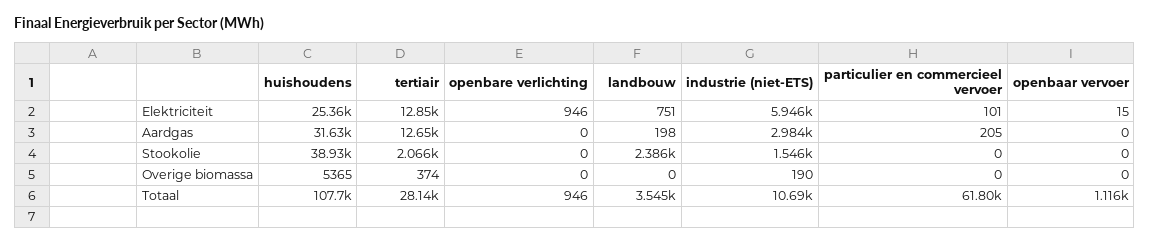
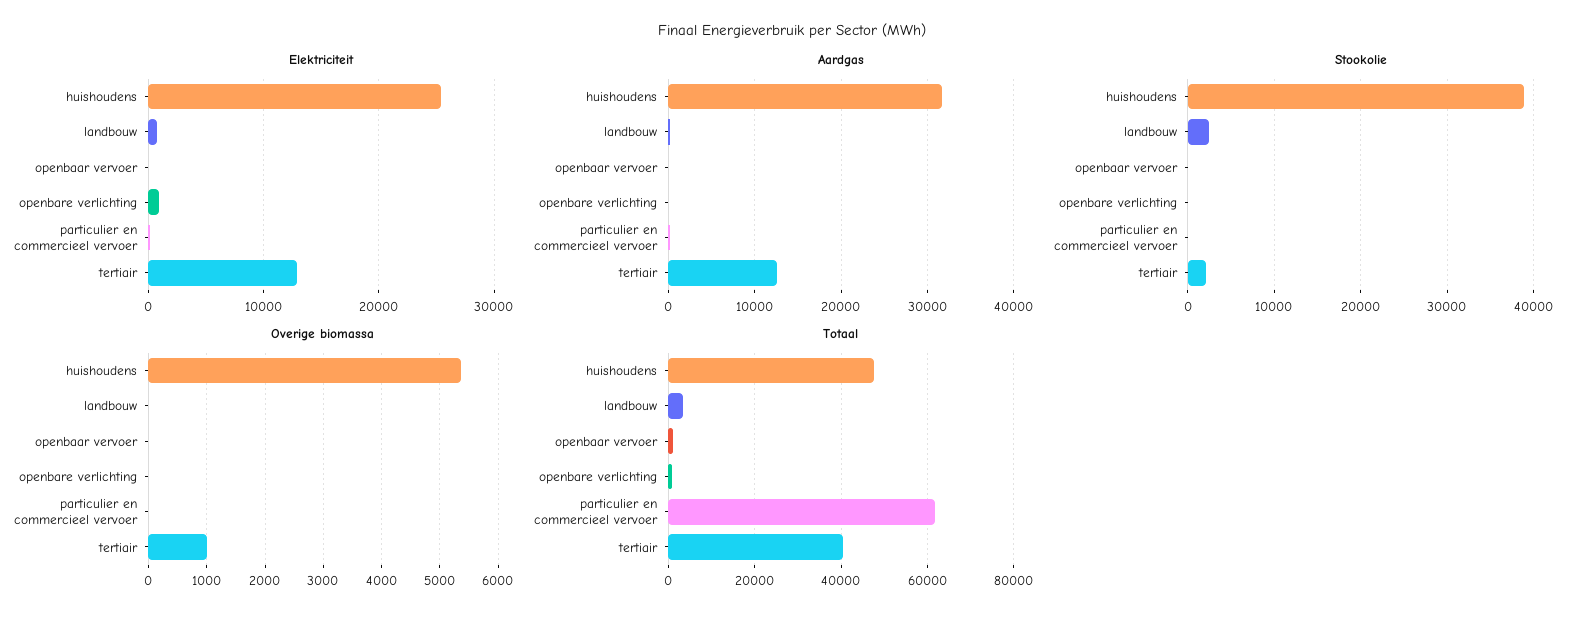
  {
    "Elektriciteit": {
      "huishoudens": 25360,
      "tertiair": 12850,
      "openbare verlichting": 946,
      "landbouw": 751,
-     "industrie (niet-ETS)": 5946,
      "particulier en commercieel vervoer": 101,
      "openbaar vervoer": 15
    },
    "Aardgas": {
      "huishoudens": 31630,
      "tertiair": 12650,
      "openbare verlichting": 0,
      "landbouw": 198,
-     "industrie (niet-ETS)": 2984,
      "particulier en commercieel vervoer": 205,
      "openbaar vervoer": 0
    },
    "Stookolie": {
      "huishoudens": 38930,
      "tertiair": 2066,
      "openbare verlichting": 0,
      "landbouw": 2386,
-     "industrie (niet-ETS)": 1546,
      "particulier en commercieel vervoer": 0,
      "openbaar vervoer": 0
    },
    "Overige biomassa": {
      "huishoudens": 5365,
-     "tertiair": 374,
+     "tertiair": 1000,
      "openbare verlichting": 0,
      "landbouw": 0,
-     "industrie (niet-ETS)": 190,
      "particulier en commercieel vervoer": 0,
      "openbaar vervoer": 0
    },
    "Totaal": {
-     "huishoudens": 107700,
+     "huishoudens": 48000,
-     "tertiair": 28140,
+     "tertiair": 40000,
      "openbare verlichting": 946,
      "landbouw": 3545,
-     "industrie (niet-ETS)": 10690,
      "particulier en commercieel vervoer": 61800,
      "openbaar vervoer": 1116
    }
  }

